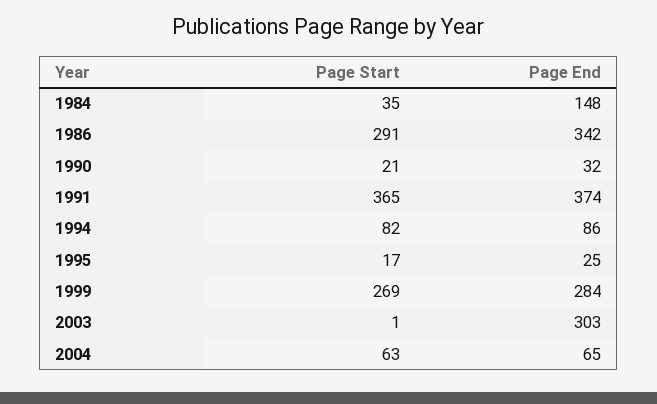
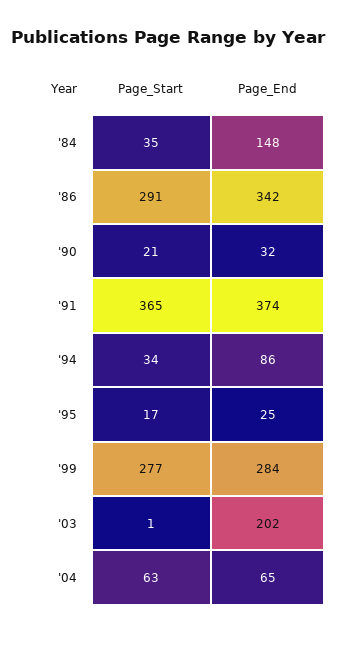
  {
    "Page Start": {
      "1984": 35,
      "1986": 291,
      "1990": 21,
      "1991": 365,
-     "1994": 82,
+     "1994": 34,
      "1995": 17,
-     "1999": 269,
+     "1999": 277,
      "2003": 1,
      "2004": 63
    },
    "Page End": {
      "1984": 148,
      "1986": 342,
      "1990": 32,
      "1991": 374,
      "1994": 86,
      "1995": 25,
      "1999": 284,
-     "2003": 303,
+     "2003": 202,
      "2004": 65
    }
  }

